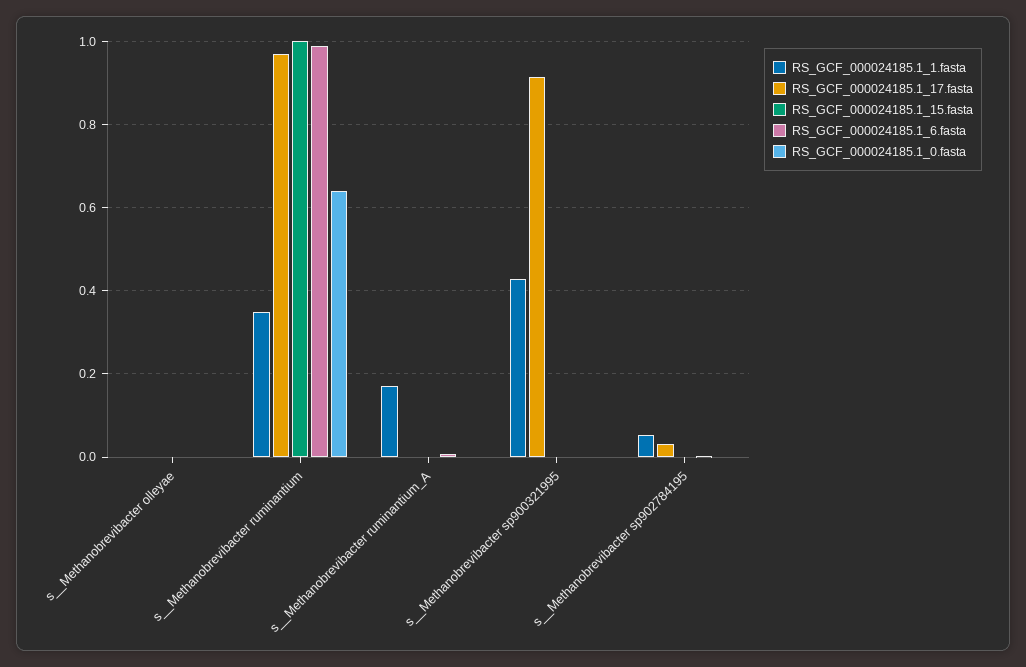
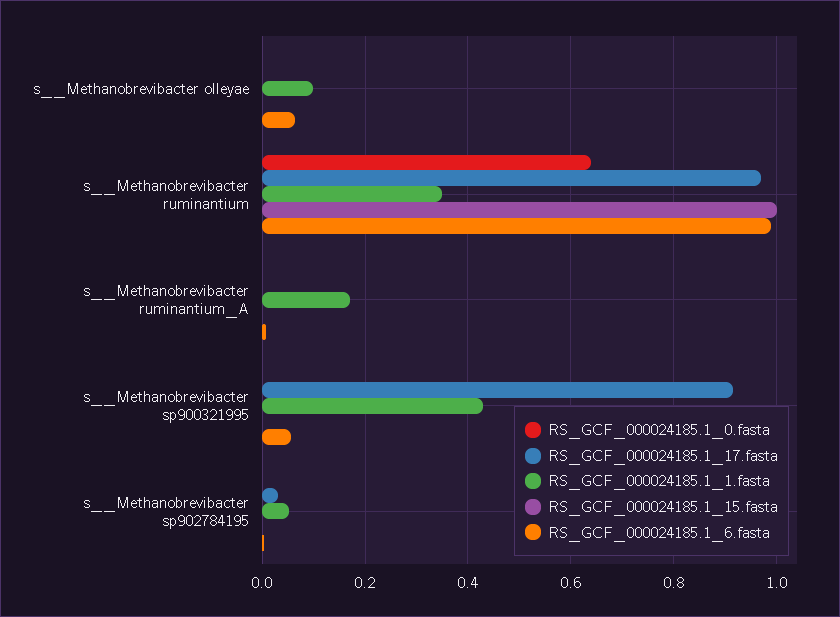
  {
    "RS_GCF_000024185.1_1.fasta": {
-     "s__Methanobrevibacter olleyae": 0,
+     "s__Methanobrevibacter olleyae": 0.1,
      "s__Methanobrevibacter ruminantium": 0.34,
      "s__Methanobrevibacter ruminantium_A": 0.18,
      "s__Methanobrevibacter sp900321995": 0.42,
      "s__Methanobrevibacter sp902784195": 0.06
    },
    "RS_GCF_000024185.1_17.fasta": {
      "s__Methanobrevibacter olleyae": 0,
      "s__Methanobrevibacter ruminantium": 0.96,
      "s__Methanobrevibacter ruminantium_A": 0,
      "s__Methanobrevibacter sp900321995": 0.92,
      "s__Methanobrevibacter sp902784195": 0.04
    },
    "RS_GCF_000024185.1_15.fasta": {
      "s__Methanobrevibacter olleyae": 0,
      "s__Methanobrevibacter ruminantium": 1,
      "s__Methanobrevibacter ruminantium_A": 0,
      "s__Methanobrevibacter sp900321995": 0,
      "s__Methanobrevibacter sp902784195": 0
    },
    "RS_GCF_000024185.1_6.fasta": {
-     "s__Methanobrevibacter olleyae": 0,
+     "s__Methanobrevibacter olleyae": 0.06,
      "s__Methanobrevibacter ruminantium": 0.98,
      "s__Methanobrevibacter ruminantium_A": 0,
-     "s__Methanobrevibacter sp900321995": 0,
+     "s__Methanobrevibacter sp900321995": 0.06,
      "s__Methanobrevibacter sp902784195": 0
    },
    "RS_GCF_000024185.1_0.fasta": {
      "s__Methanobrevibacter olleyae": 0,
      "s__Methanobrevibacter ruminantium": 0.64,
      "s__Methanobrevibacter ruminantium_A": 0,
      "s__Methanobrevibacter sp900321995": 0,
      "s__Methanobrevibacter sp902784195": 0
    }
  }

